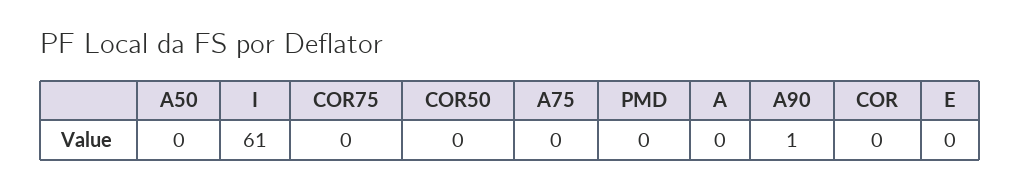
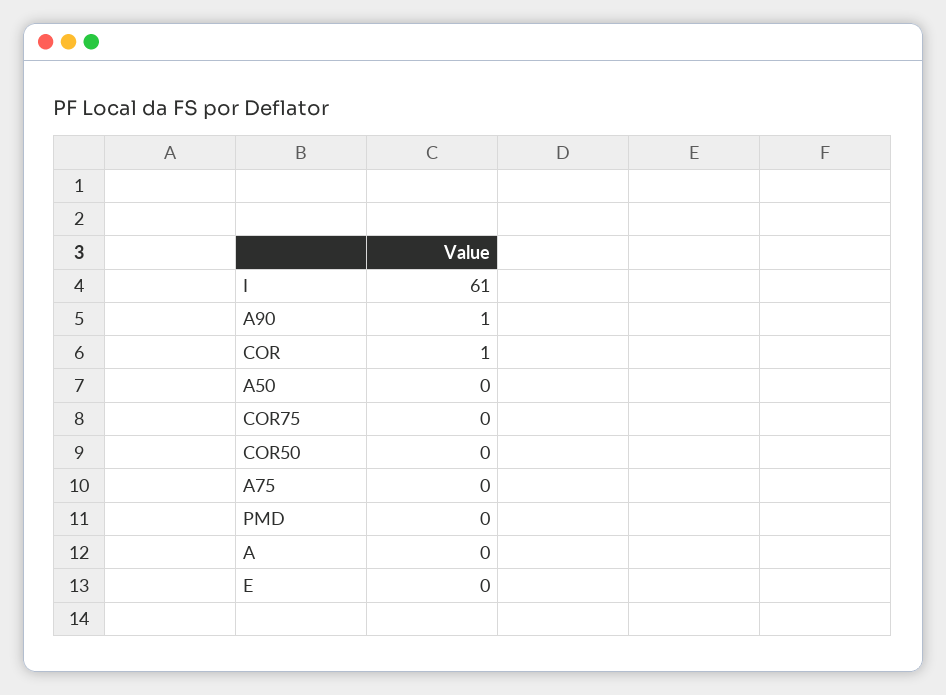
  {
    "A50": 0,
    "I": 61,
    "COR75": 0,
    "COR50": 0,
    "A75": 0,
    "PMD": 0,
    "A": 0,
    "A90": 1,
-   "COR": 0,
+   "COR": 1,
    "E": 0
  }

